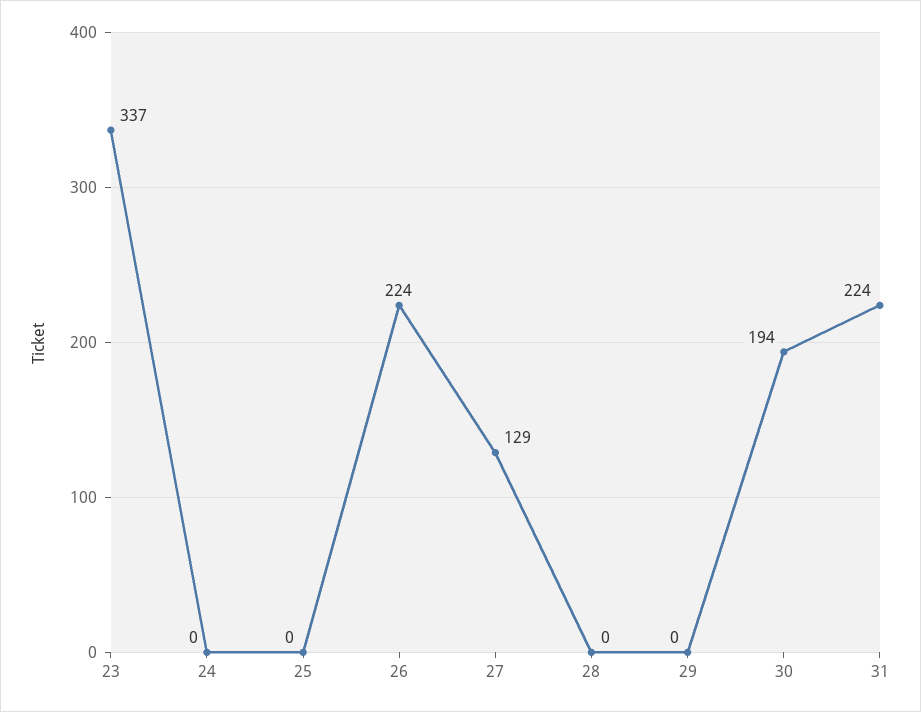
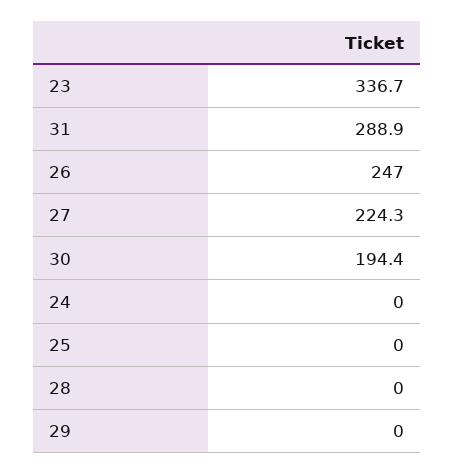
  {
    "23": 336.7,
    "24": 0,
    "25": 0,
-   "26": 224,
+   "26": 247,
-   "27": 129,
+   "27": 224.3,
    "28": 0,
    "29": 0,
    "30": 194.4,
-   "31": 224
+   "31": 288.9
  }

